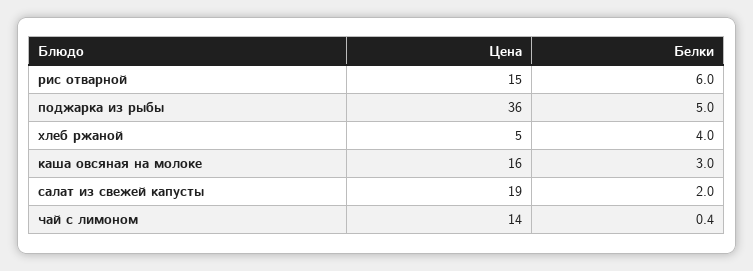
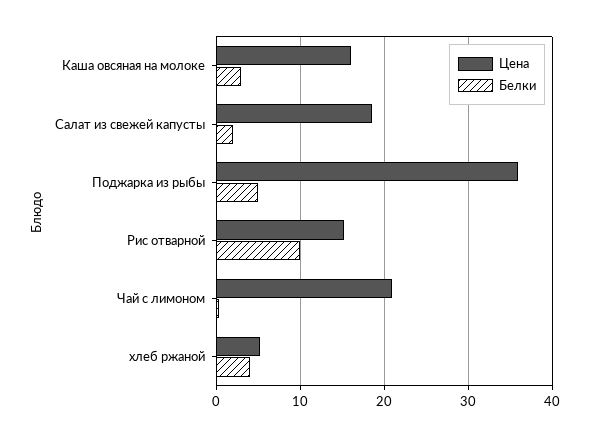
  {
    "Цена": {
      "рис отварной": 15,
      "поджарка из рыбы": 36,
      "хлеб ржаной": 5,
      "каша овсяная на молоке": 16,
      "салат из свежей капусты": 19,
-     "чай с лимоном": 14
+     "чай с лимоном": 21
    },
    "Белки": {
-     "рис отварной": 6,
+     "рис отварной": 10,
      "поджарка из рыбы": 5,
      "хлеб ржаной": 4,
      "каша овсяная на молоке": 3,
      "салат из свежей капусты": 2,
      "чай с лимоном": 0.4
    }
  }

